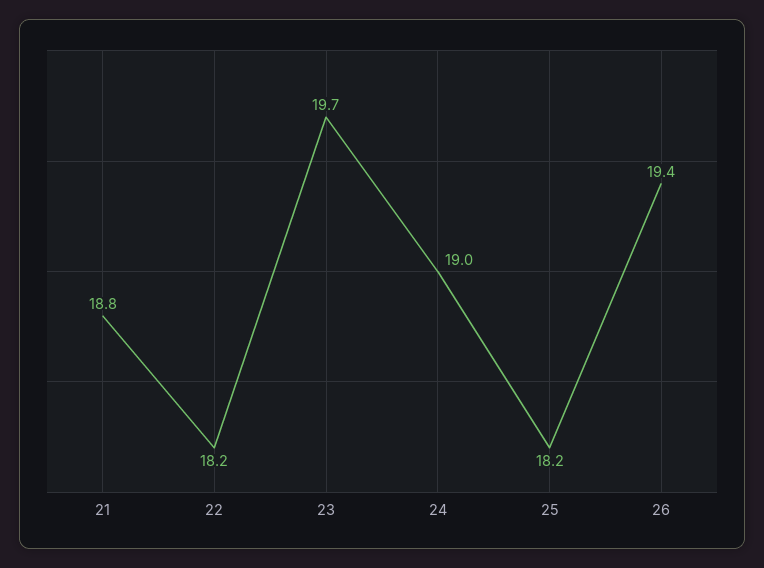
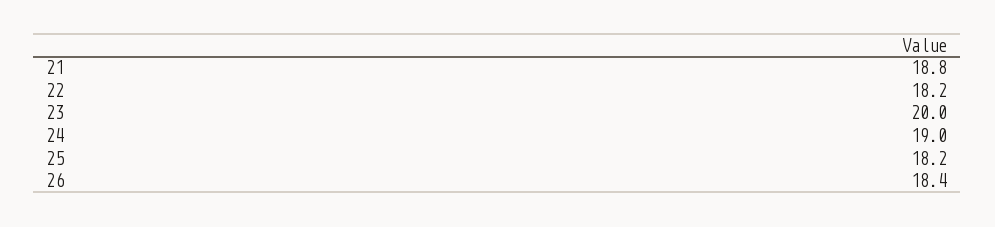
  {
    "21": 18.8,
    "22": 18.2,
-   "23": 19.7,
+   "23": 20,
    "24": 19,
    "25": 18.2,
-   "26": 19.4
+   "26": 18.4
  }

